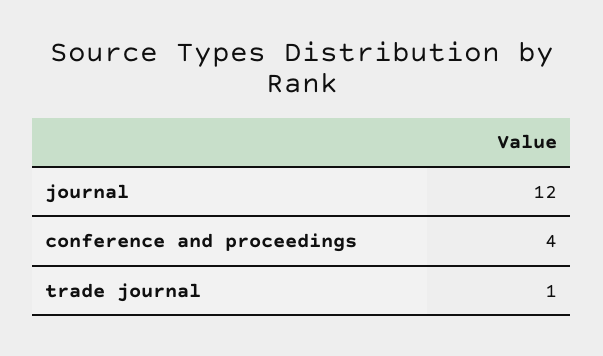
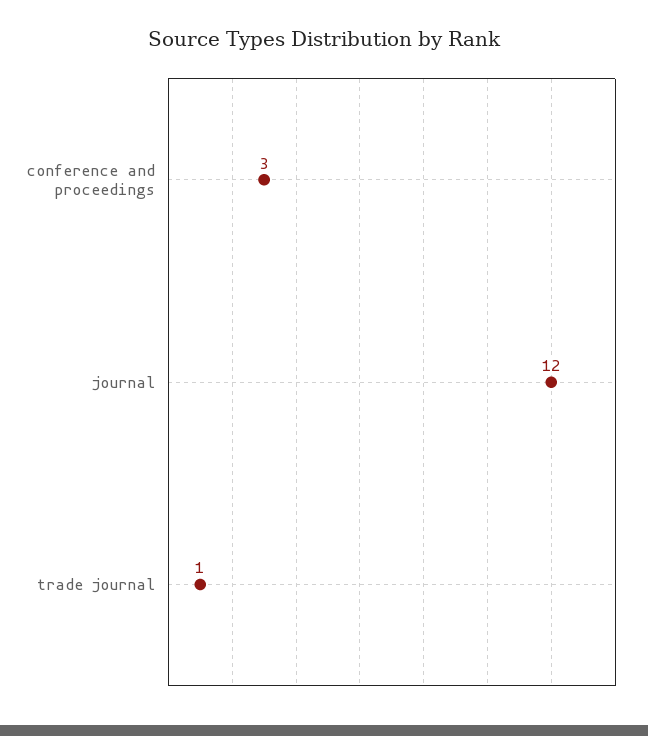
  {
    "journal": 12,
-   "conference and proceedings": 4,
+   "conference and proceedings": 3,
    "trade journal": 1
  }

